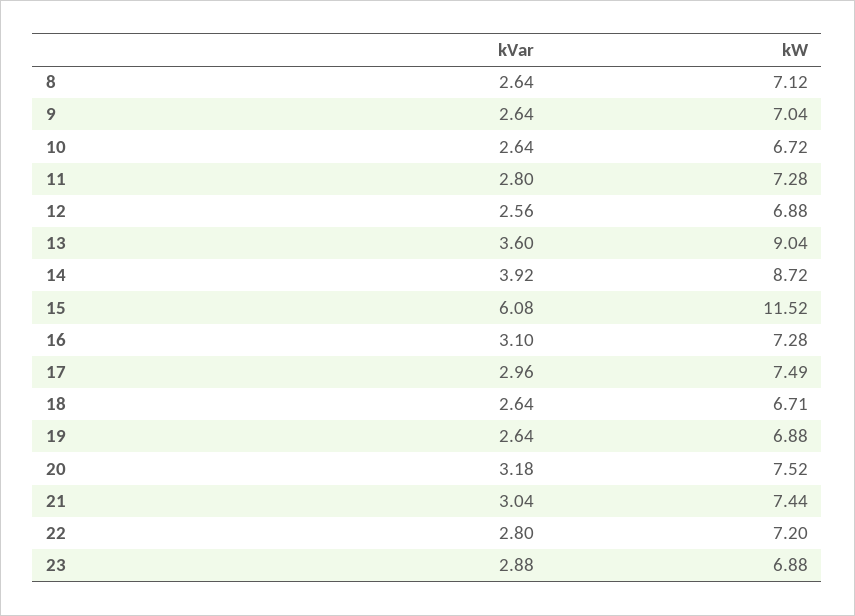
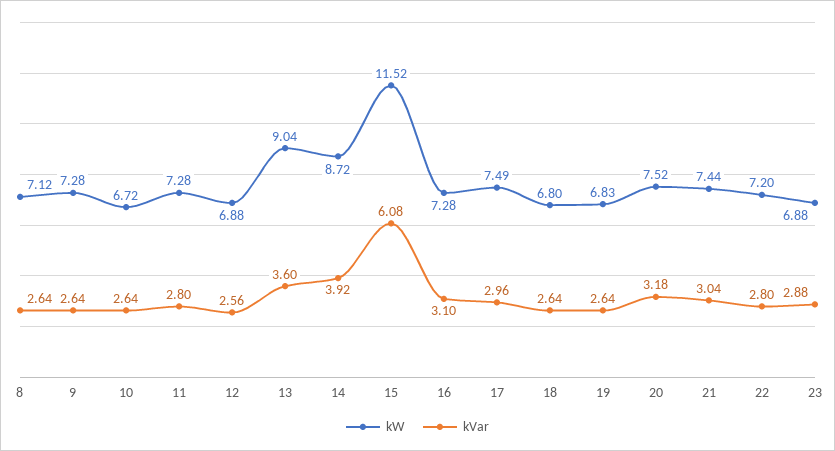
  {
    "kVar": {
      "8": 2.64,
      "9": 2.64,
      "10": 2.64,
      "11": 2.8,
      "12": 2.56,
      "13": 3.6,
      "14": 3.92,
      "15": 6.08,
      "16": 3.1,
      "17": 2.96,
      "18": 2.64,
      "19": 2.64,
      "20": 3.18,
      "21": 3.04,
      "22": 2.8,
      "23": 2.88
    },
    "kW": {
      "8": 7.12,
-     "9": 7.04,
+     "9": 7.28,
      "10": 6.72,
      "11": 7.28,
      "12": 6.88,
      "13": 9.04,
      "14": 8.72,
      "15": 11.52,
      "16": 7.28,
      "17": 7.49,
-     "18": 6.71,
+     "18": 6.8,
-     "19": 6.88,
+     "19": 6.83,
      "20": 7.52,
      "21": 7.44,
      "22": 7.2,
      "23": 6.88
    }
  }

